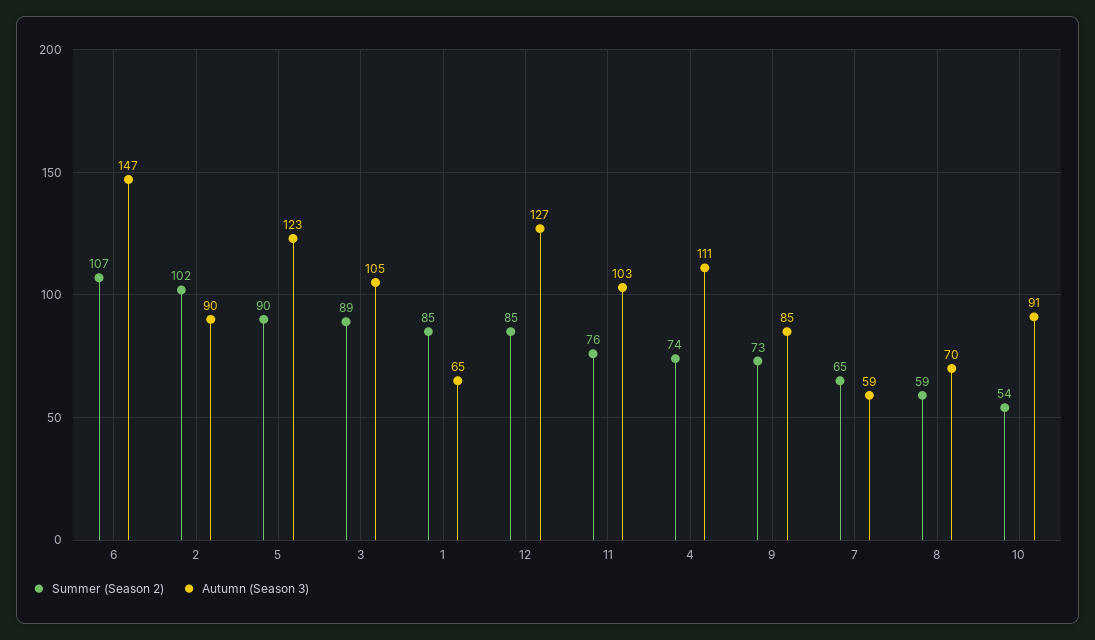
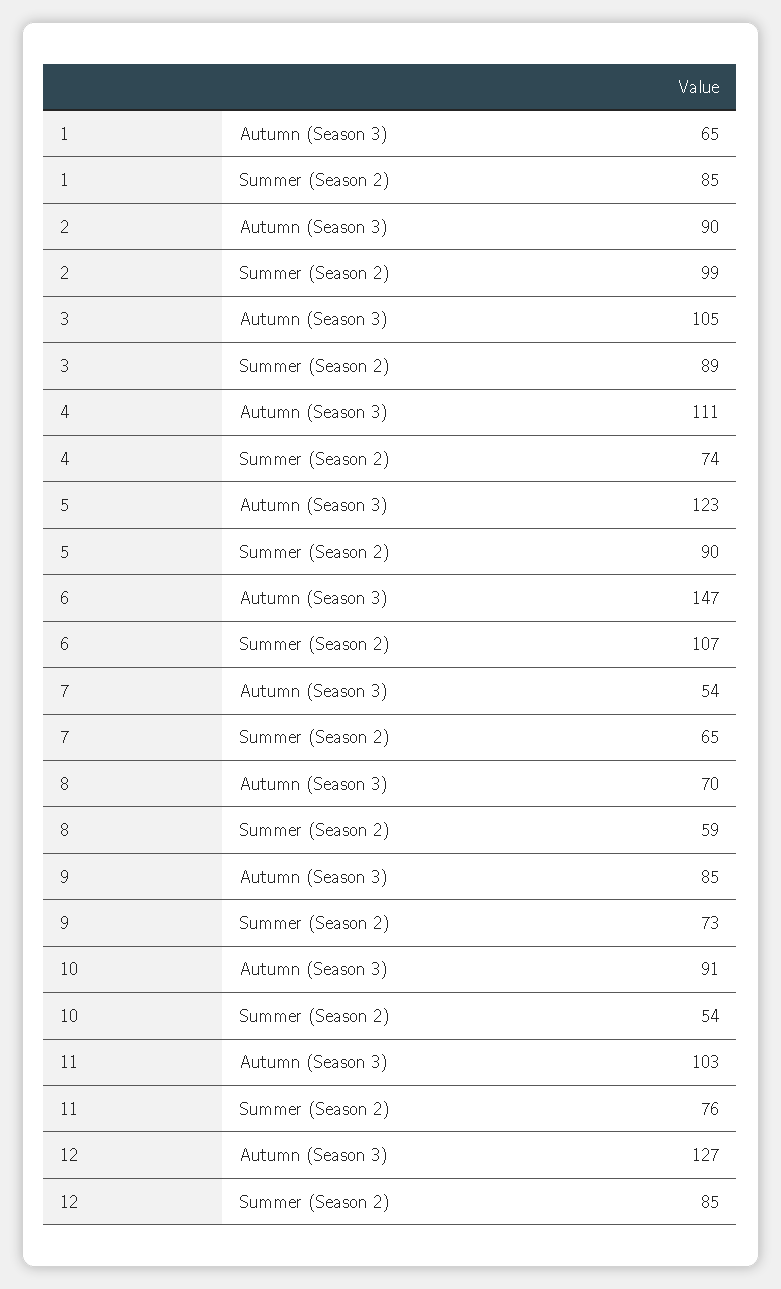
  {
    "Summer (Season 2)": {
      "6": 107,
-     "2": 102,
+     "2": 99,
      "5": 90,
      "3": 89,
      "1": 85,
      "12": 85,
      "11": 76,
      "4": 74,
      "9": 73,
      "7": 65,
      "8": 59,
      "10": 54
    },
    "Autumn (Season 3)": {
      "6": 147,
      "2": 90,
      "5": 123,
      "3": 105,
      "1": 65,
      "12": 127,
      "11": 103,
      "4": 111,
      "9": 85,
-     "7": 59,
+     "7": 54,
      "8": 70,
      "10": 91
    }
  }

